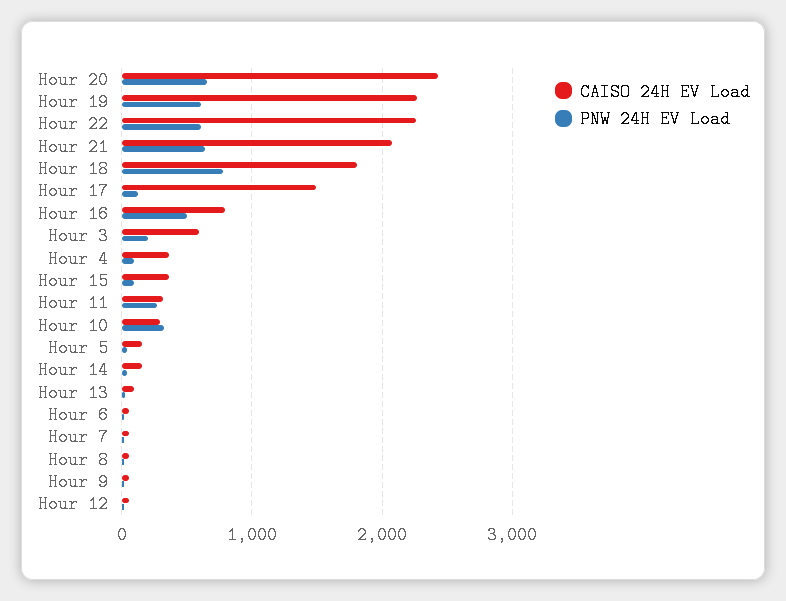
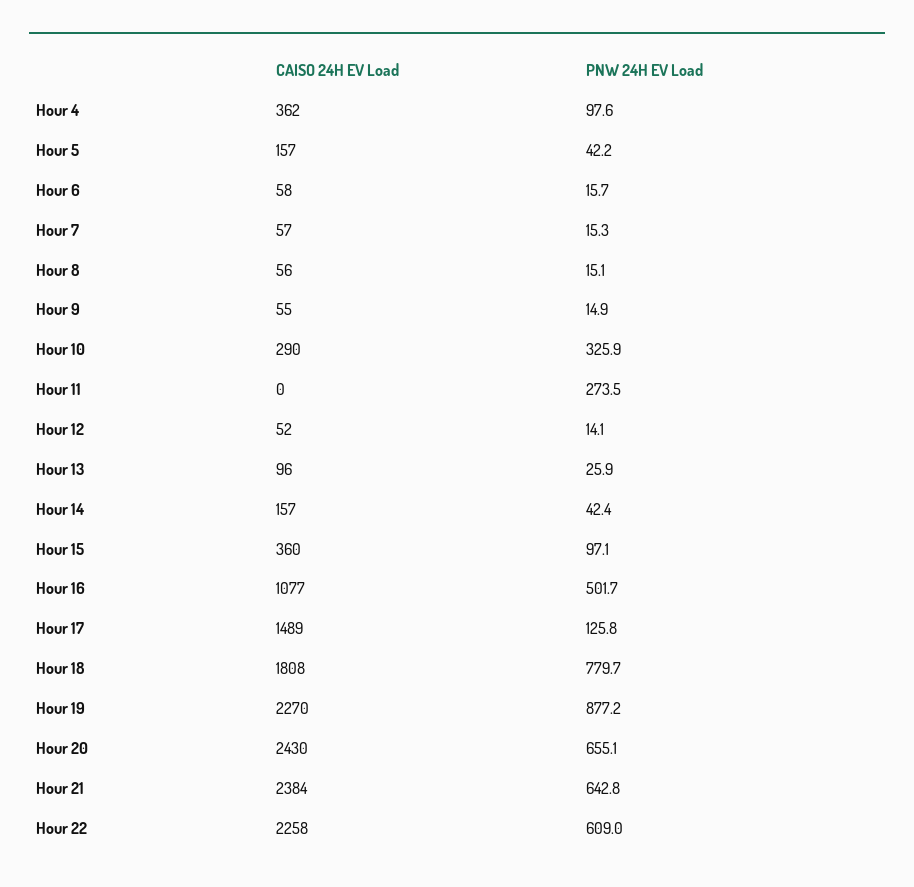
  {
    "CAISO 24H EV Load": {
      "Hour 20": 2430,
      "Hour 19": 2270,
      "Hour 22": 2258,
-     "Hour 21": 2100,
+     "Hour 21": 2384,
      "Hour 18": 1808,
      "Hour 17": 1489,
-     "Hour 16": 800,
+     "Hour 16": 1077,
-     "Hour 3": 600,
      "Hour 4": 362,
      "Hour 15": 360,
-     "Hour 11": 300,
+     "Hour 11": 0,
      "Hour 10": 290,
      "Hour 5": 157,
      "Hour 14": 157,
      "Hour 13": 96,
      "Hour 6": 58,
      "Hour 7": 57,
      "Hour 8": 56,
      "Hour 9": 55,
      "Hour 12": 52
    },
    "PNW 24H EV Load": {
      "Hour 20": 655.1,
-     "Hour 19": 600,
+     "Hour 19": 877.2,
      "Hour 22": 609,
      "Hour 21": 642.8,
      "Hour 18": 779.7,
      "Hour 17": 125.8,
      "Hour 16": 501.7,
-     "Hour 3": 200,
      "Hour 4": 97.6,
      "Hour 15": 97.1,
      "Hour 11": 273.5,
      "Hour 10": 325.9,
      "Hour 5": 42.2,
      "Hour 14": 42.4,
      "Hour 13": 25.9,
      "Hour 6": 15.7,
      "Hour 7": 15.3,
      "Hour 8": 15.1,
      "Hour 9": 14.9,
      "Hour 12": 14.1
    }
  }

